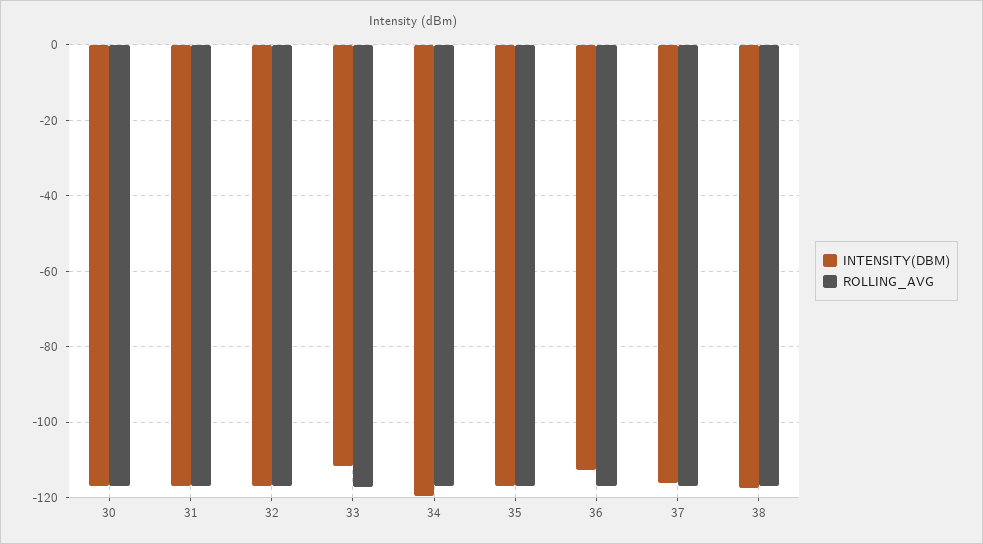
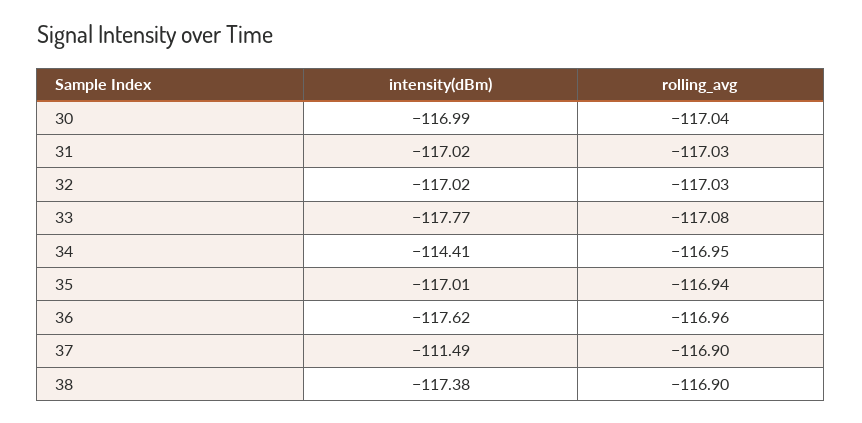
  {
    "INTENSITY(DBM)": {
      "30": -116.99,
      "31": -117.02,
      "32": -117.02,
-     "33": -112,
+     "33": -117.77,
-     "34": -120,
+     "34": -114.41,
      "35": -117.01,
-     "36": -112,
+     "36": -117.62,
-     "37": -116,
+     "37": -111.49,
      "38": -117.38
    },
    "ROLLING_AVG": {
      "30": -117.04,
      "31": -117.03,
      "32": -117.03,
      "33": -117.08,
      "34": -116.95,
      "35": -116.94,
      "36": -116.96,
      "37": -116.9,
      "38": -116.9
    }
  }

